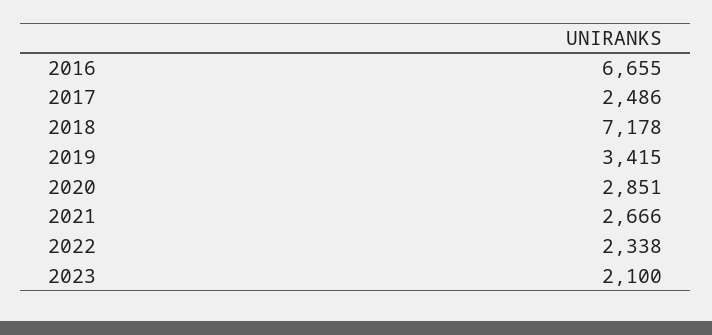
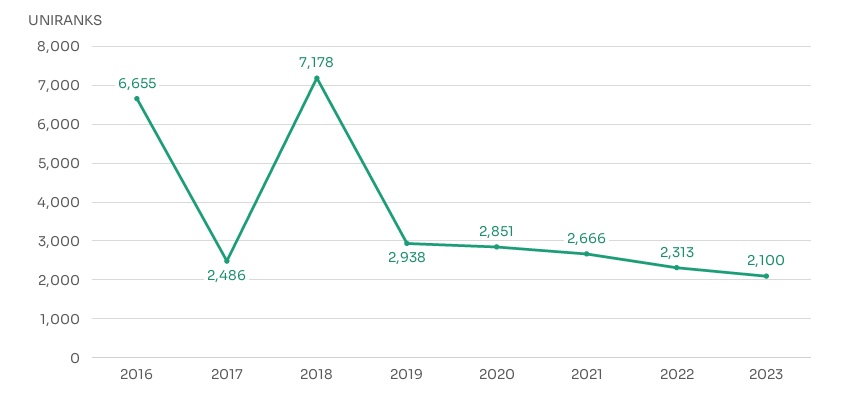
  {
    "2016": 6655,
    "2017": 2486,
    "2018": 7178,
-   "2019": 3415,
+   "2019": 2938,
    "2020": 2851,
    "2021": 2666,
-   "2022": 2338,
+   "2022": 2313,
    "2023": 2100
  }

